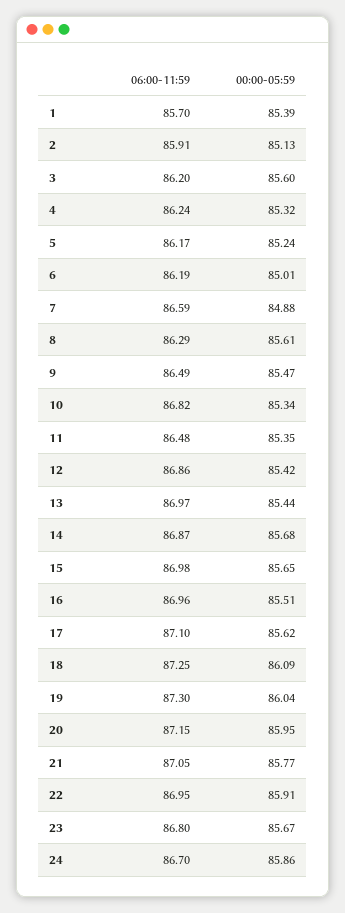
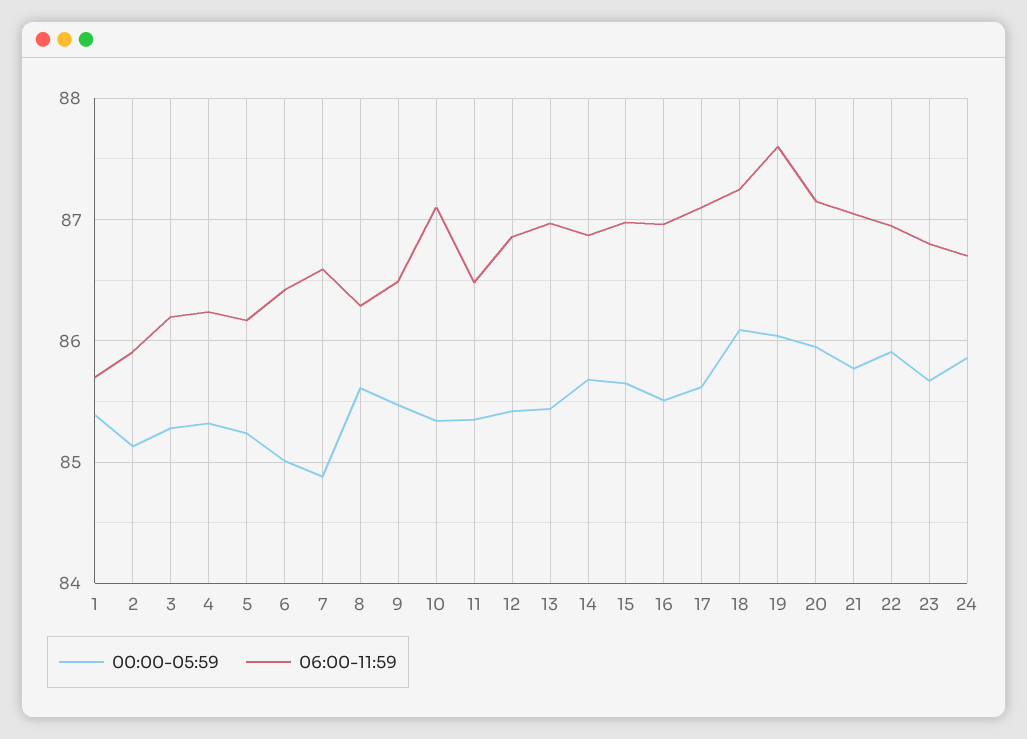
  {
    "06:00-11:59": {
      "1": 85.7,
      "2": 85.91,
      "3": 86.2,
      "4": 86.24,
      "5": 86.17,
-     "6": 86.19,
+     "6": 86.4,
      "7": 86.59,
      "8": 86.29,
      "9": 86.49,
-     "10": 86.82,
+     "10": 87.1,
      "11": 86.48,
      "12": 86.86,
      "13": 86.97,
      "14": 86.87,
      "15": 86.98,
      "16": 86.96,
      "17": 87.1,
      "18": 87.25,
-     "19": 87.3,
+     "19": 87.6,
      "20": 87.15,
      "21": 87.05,
      "22": 86.95,
      "23": 86.8,
      "24": 86.7
    },
    "00:00-05:59": {
      "1": 85.39,
      "2": 85.13,
-     "3": 85.6,
+     "3": 85.3,
      "4": 85.32,
      "5": 85.24,
      "6": 85.01,
      "7": 84.88,
      "8": 85.61,
      "9": 85.47,
      "10": 85.34,
      "11": 85.35,
      "12": 85.42,
      "13": 85.44,
      "14": 85.68,
      "15": 85.65,
      "16": 85.51,
      "17": 85.62,
      "18": 86.09,
      "19": 86.04,
      "20": 85.95,
      "21": 85.77,
      "22": 85.91,
      "23": 85.67,
      "24": 85.86
    }
  }

